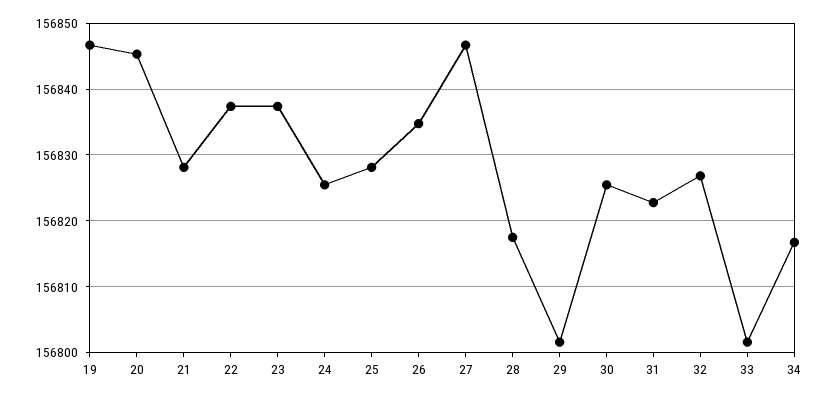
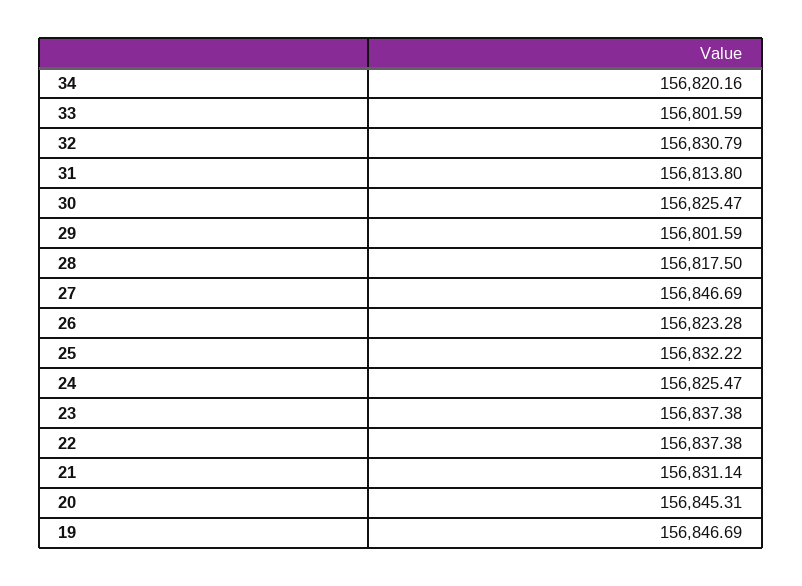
  {
    "19": 156846.69,
    "20": 156845.31,
-   "21": 156828,
+   "21": 156831.14,
    "22": 156837.38,
    "23": 156837.38,
    "24": 156825.47,
-   "25": 156828,
+   "25": 156832.22,
-   "26": 156835,
+   "26": 156823.28,
    "27": 156846.69,
    "28": 156817.5,
    "29": 156801.59,
    "30": 156825.47,
-   "31": 156823,
+   "31": 156813.8,
-   "32": 156827,
+   "32": 156830.79,
    "33": 156801.59,
-   "34": 156817
+   "34": 156820.16
  }

